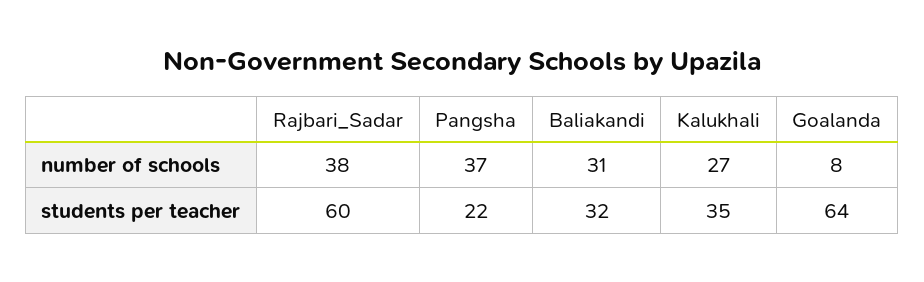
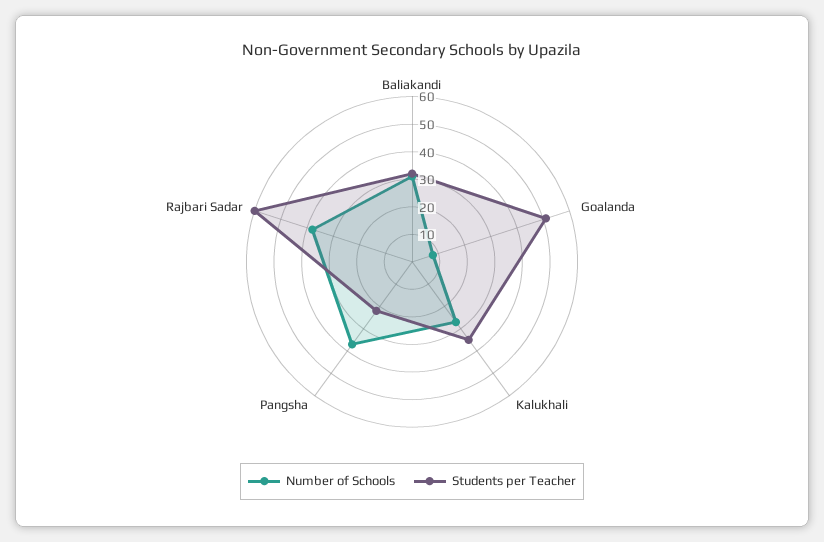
  {
    "number of schools": {
      "Rajbari_Sadar": 38,
      "Pangsha": 37,
      "Baliakandi": 31,
      "Kalukhali": 27,
      "Goalanda": 8
    },
    "students per teacher": {
      "Rajbari_Sadar": 60,
      "Pangsha": 22,
      "Baliakandi": 32,
      "Kalukhali": 35,
-     "Goalanda": 64
+     "Goalanda": 50
    }
  }

